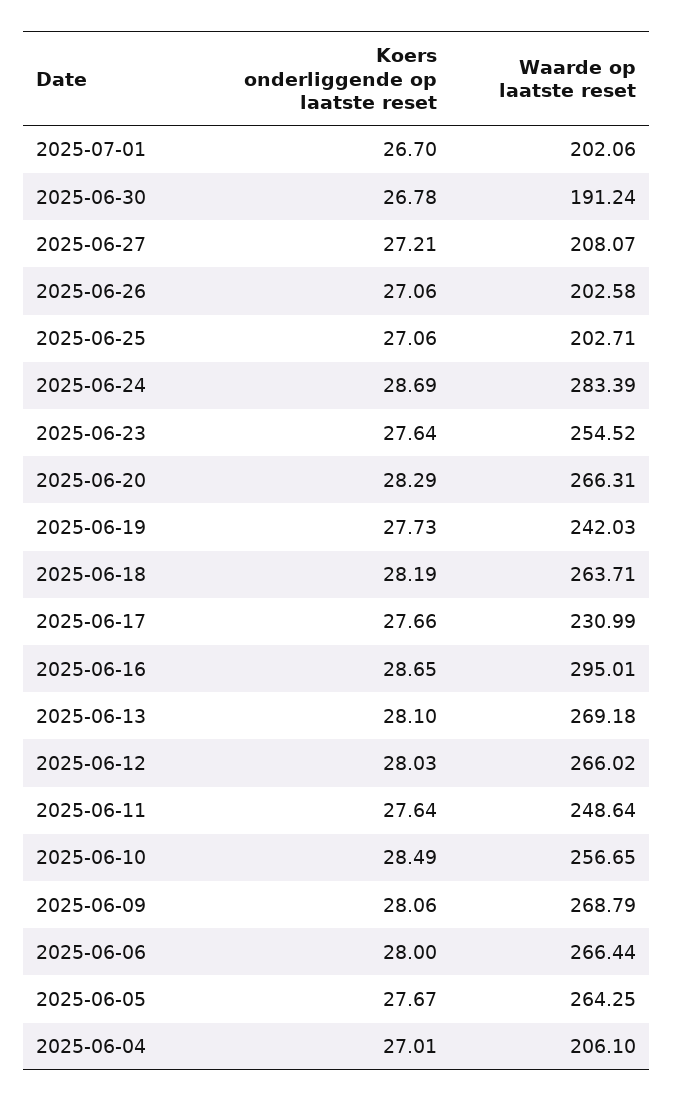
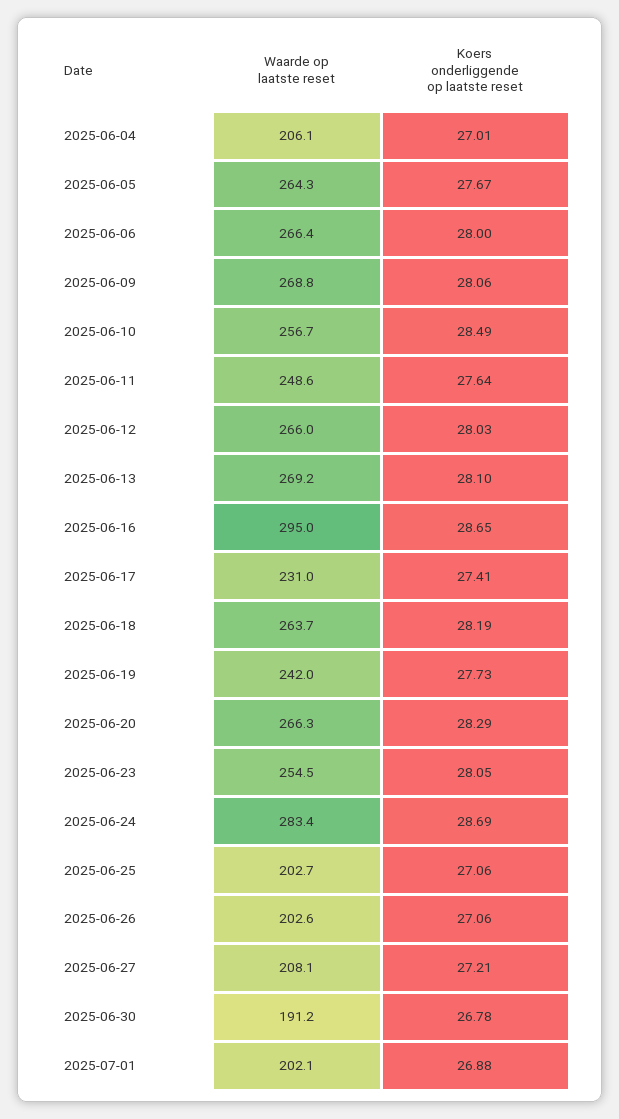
  {
    "Koers onderliggende op laatste reset": {
-     "2025-07-01": 26.7,
+     "2025-07-01": 26.88,
      "2025-06-30": 26.78,
      "2025-06-27": 27.21,
      "2025-06-26": 27.06,
      "2025-06-25": 27.06,
      "2025-06-24": 28.69,
-     "2025-06-23": 27.64,
+     "2025-06-23": 28.05,
      "2025-06-20": 28.29,
      "2025-06-19": 27.73,
      "2025-06-18": 28.19,
-     "2025-06-17": 27.66,
+     "2025-06-17": 27.41,
      "2025-06-16": 28.65,
      "2025-06-13": 28.1,
      "2025-06-12": 28.03,
      "2025-06-11": 27.64,
      "2025-06-10": 28.49,
      "2025-06-09": 28.06,
      "2025-06-06": 28,
      "2025-06-05": 27.67,
      "2025-06-04": 27.01
    },
    "Waarde op laatste reset": {
      "2025-07-01": 202.06,
      "2025-06-30": 191.24,
      "2025-06-27": 208.07,
      "2025-06-26": 202.58,
      "2025-06-25": 202.71,
      "2025-06-24": 283.39,
      "2025-06-23": 254.52,
      "2025-06-20": 266.31,
      "2025-06-19": 242.03,
      "2025-06-18": 263.71,
      "2025-06-17": 230.99,
      "2025-06-16": 295.01,
      "2025-06-13": 269.18,
      "2025-06-12": 266.02,
      "2025-06-11": 248.64,
      "2025-06-10": 256.65,
      "2025-06-09": 268.79,
      "2025-06-06": 266.44,
      "2025-06-05": 264.25,
      "2025-06-04": 206.1
    }
  }

